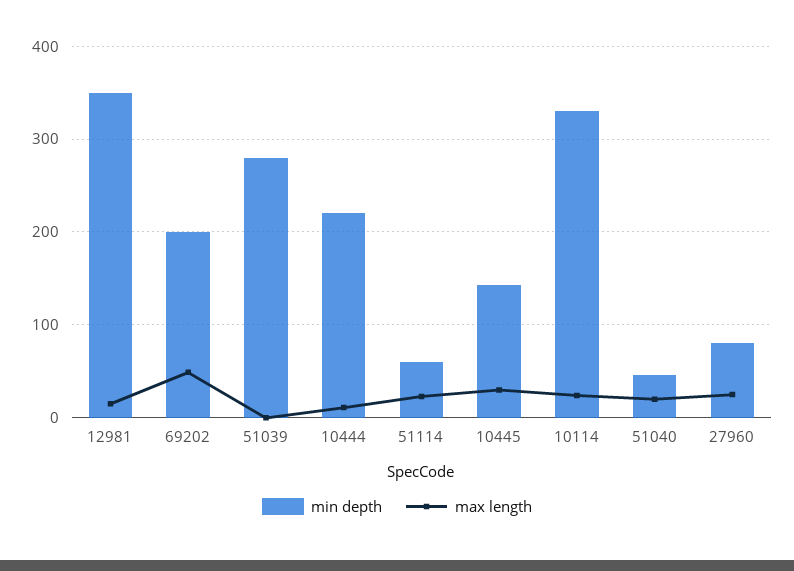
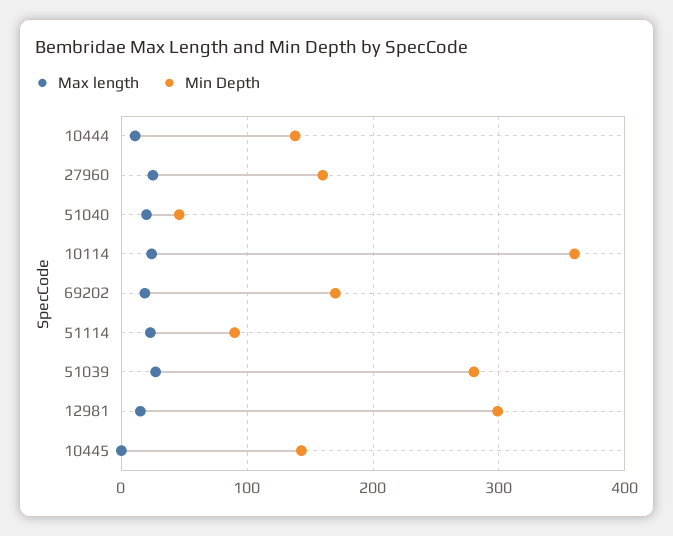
  {
    "min depth": {
-     "12981": 350,
+     "12981": 300,
-     "69202": 200,
+     "69202": 170,
      "51039": 280,
-     "10444": 220,
+     "10444": 140,
-     "51114": 60,
+     "51114": 90,
      "10445": 140,
-     "10114": 330,
+     "10114": 360,
      "51040": 50,
-     "27960": 80
+     "27960": 160
    },
    "max length": {
      "12981": 20,
-     "69202": 50,
+     "69202": 20,
-     "51039": 0,
+     "51039": 30,
      "10444": 10,
      "51114": 20,
-     "10445": 30,
+     "10445": 0,
      "10114": 20,
      "51040": 20,
      "27960": 30
    }
  }

